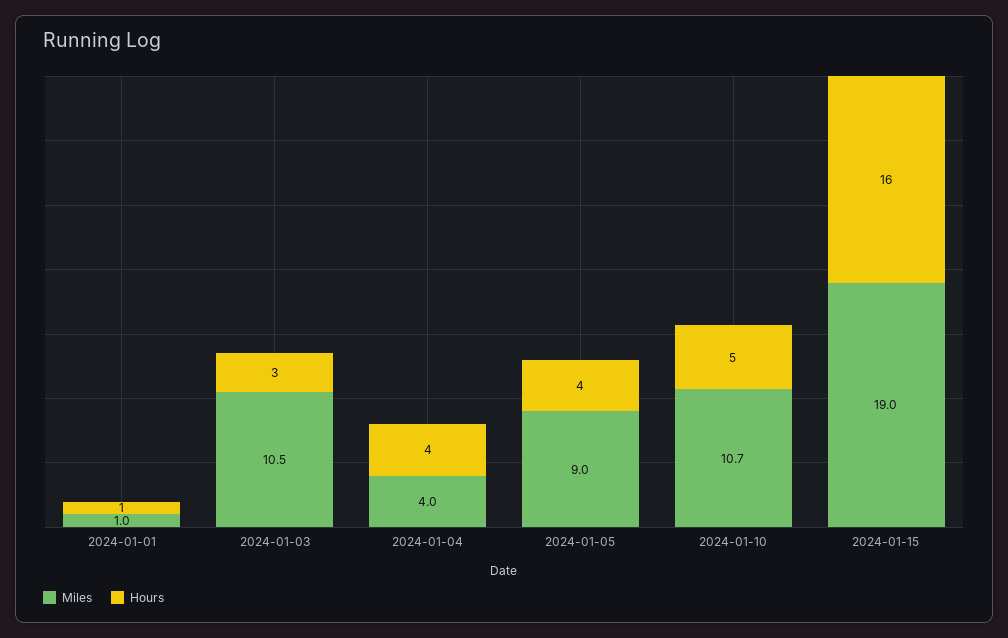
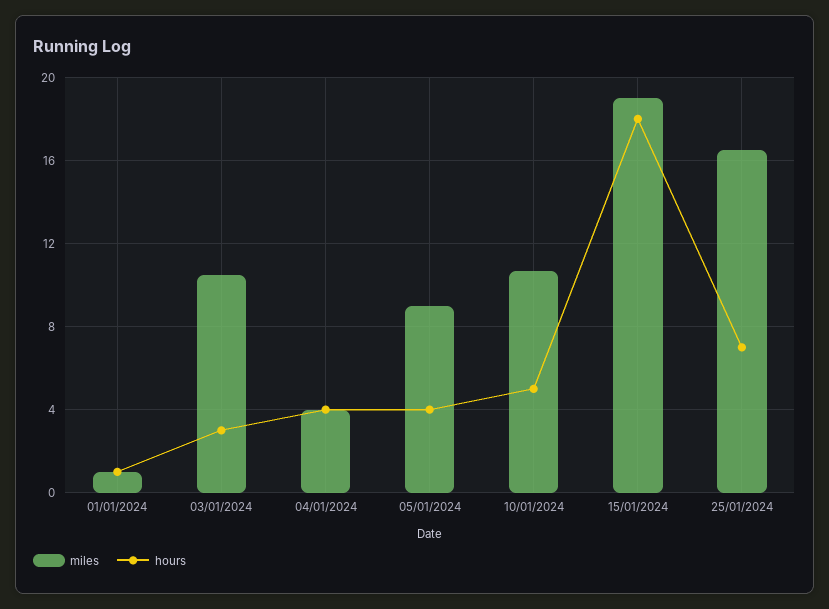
  {
    "Miles": {
      "2024-01-01": 1,
      "2024-01-03": 10.5,
      "2024-01-04": 4,
      "2024-01-05": 9,
      "2024-01-10": 10.7,
-     "2024-01-15": 19
+     "2024-01-15": 19,
+     "25/01/2024": 16.5
    },
    "Hours": {
      "2024-01-01": 1,
      "2024-01-03": 3,
      "2024-01-04": 4,
      "2024-01-05": 4,
      "2024-01-10": 5,
-     "2024-01-15": 16
+     "2024-01-15": 18,
+     "25/01/2024": 7
    }
  }

